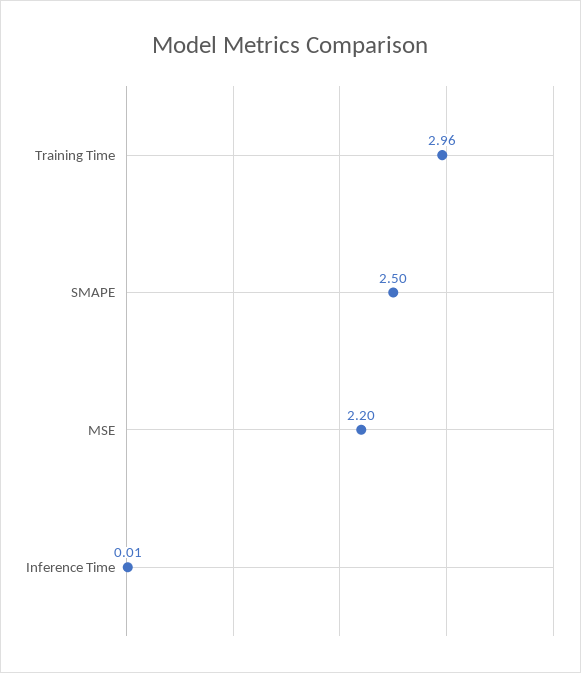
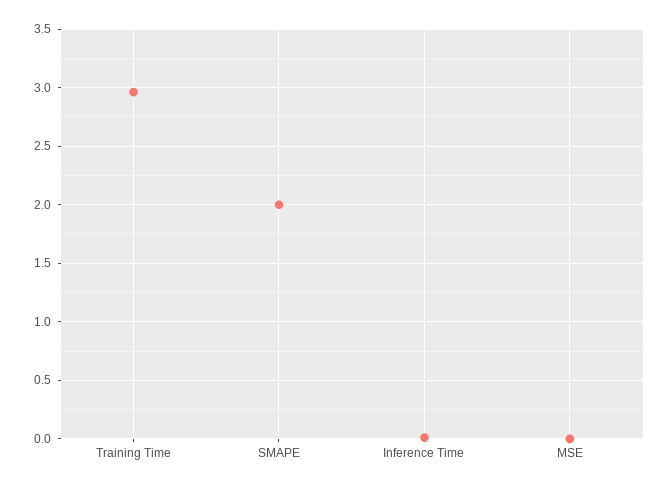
  {
    "Training Time": 2.96,
-   "SMAPE": 2.5,
+   "SMAPE": 2,
-   "MSE": 2.2,
+   "MSE": 0,
    "Inference Time": 0.01
  }

